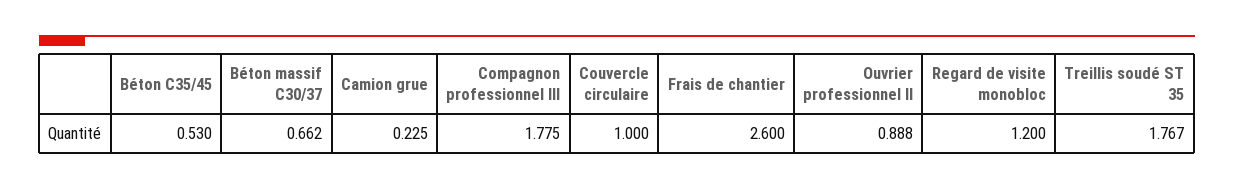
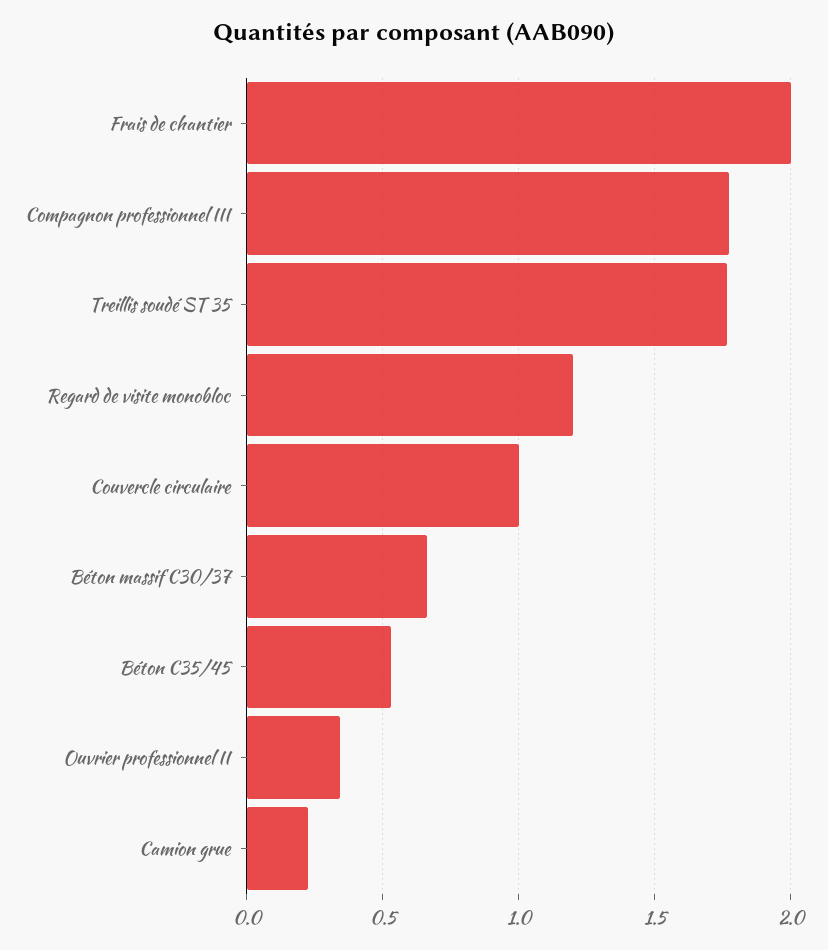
  {
    "Béton C35/45": 0.53,
    "Béton massif C30/37": 0.662,
    "Camion grue": 0.225,
    "Compagnon professionnel III": 1.775,
    "Couvercle circulaire": 1,
-   "Frais de chantier": 2.6,
+   "Frais de chantier": 2,
-   "Ouvrier professionnel II": 0.888,
+   "Ouvrier professionnel II": 0.35,
    "Regard de visite monobloc": 1.2,
    "Treillis soudé ST 35": 1.767
  }

